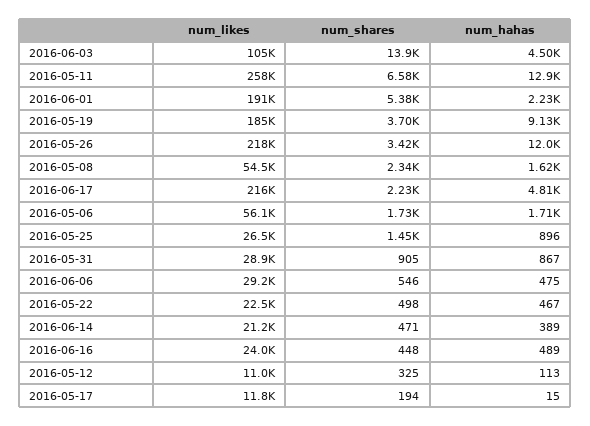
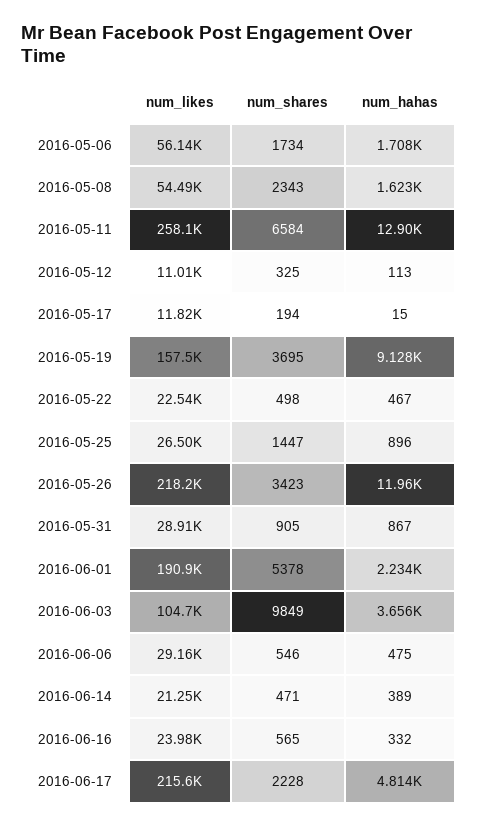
  {
    "num_likes": {
      "2016-06-03": 104700,
      "2016-05-11": 258100,
      "2016-06-01": 190900,
-     "2016-05-19": 185000,
+     "2016-05-19": 157500,
      "2016-05-26": 218200,
      "2016-05-08": 54490,
      "2016-06-17": 215600,
      "2016-05-06": 56140,
      "2016-05-25": 26500,
      "2016-05-31": 28910,
      "2016-06-06": 29160,
      "2016-05-22": 22540,
      "2016-06-14": 21250,
      "2016-06-16": 23980,
      "2016-05-12": 11010,
      "2016-05-17": 11820
    },
    "num_shares": {
-     "2016-06-03": 13900,
+     "2016-06-03": 9849,
      "2016-05-11": 6584,
      "2016-06-01": 5378,
      "2016-05-19": 3695,
      "2016-05-26": 3423,
      "2016-05-08": 2343,
      "2016-06-17": 2228,
      "2016-05-06": 1734,
      "2016-05-25": 1447,
      "2016-05-31": 905,
      "2016-06-06": 546,
      "2016-05-22": 498,
      "2016-06-14": 471,
-     "2016-06-16": 448,
+     "2016-06-16": 565,
      "2016-05-12": 325,
      "2016-05-17": 194
    },
    "num_hahas": {
-     "2016-06-03": 4500,
+     "2016-06-03": 3656,
      "2016-05-11": 12900,
      "2016-06-01": 2234,
      "2016-05-19": 9128,
      "2016-05-26": 11960,
      "2016-05-08": 1623,
      "2016-06-17": 4814,
      "2016-05-06": 1708,
      "2016-05-25": 896,
      "2016-05-31": 867,
      "2016-06-06": 475,
      "2016-05-22": 467,
      "2016-06-14": 389,
-     "2016-06-16": 489,
+     "2016-06-16": 332,
      "2016-05-12": 113,
      "2016-05-17": 15
    }
  }

